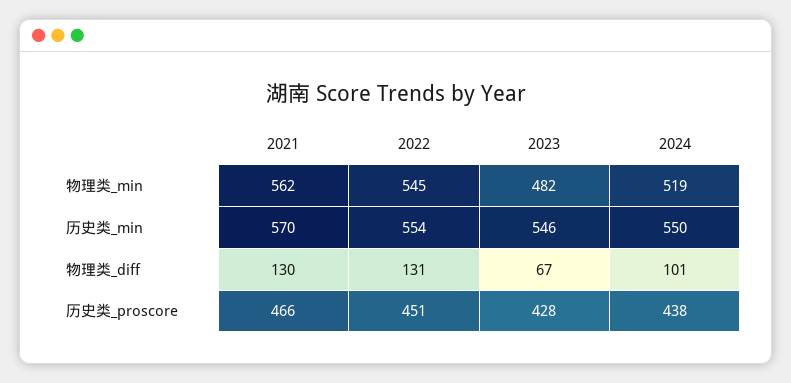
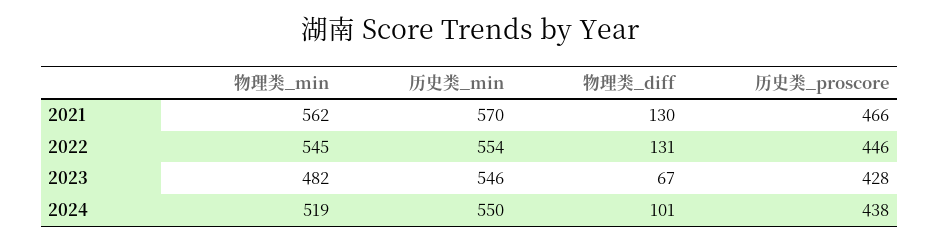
  {
    "2021": {
      "物理类_min": 562,
      "历史类_min": 570,
      "物理类_diff": 130,
      "历史类_proscore": 466
    },
    "2022": {
      "物理类_min": 545,
      "历史类_min": 554,
      "物理类_diff": 131,
-     "历史类_proscore": 451
+     "历史类_proscore": 446
    },
    "2023": {
      "物理类_min": 482,
      "历史类_min": 546,
      "物理类_diff": 67,
      "历史类_proscore": 428
    },
    "2024": {
      "物理类_min": 519,
      "历史类_min": 550,
      "物理类_diff": 101,
      "历史类_proscore": 438
    }
  }

